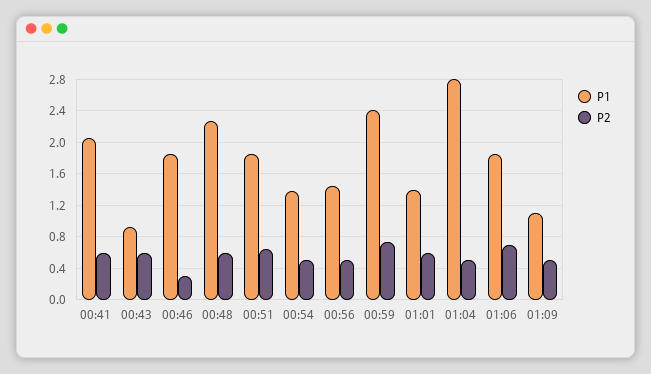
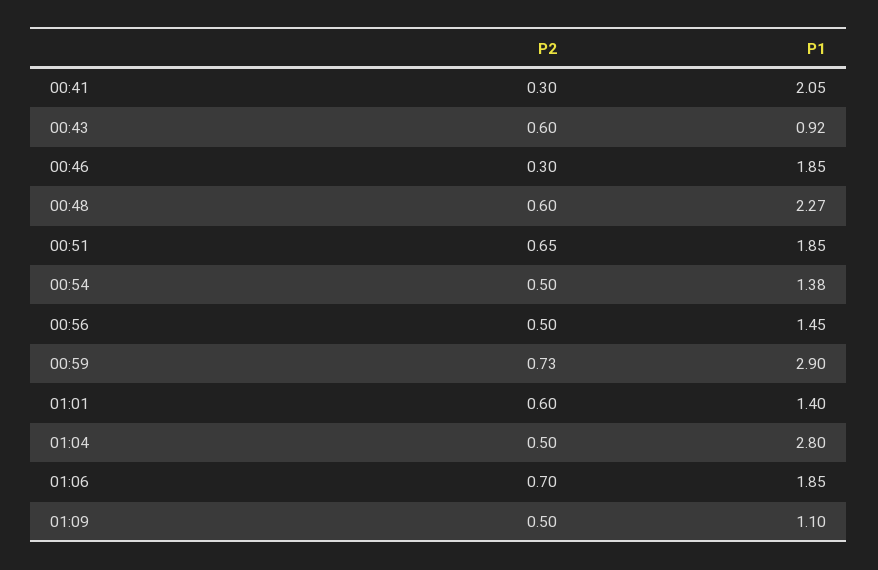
  {
    "P1": {
      "00:41": 2.05,
      "00:43": 0.92,
      "00:46": 1.85,
      "00:48": 2.27,
      "00:51": 1.85,
      "00:54": 1.38,
      "00:56": 1.45,
-     "00:59": 2.4,
+     "00:59": 2.9,
      "01:01": 1.4,
      "01:04": 2.8,
      "01:06": 1.85,
      "01:09": 1.1
    },
    "P2": {
-     "00:41": 0.6,
+     "00:41": 0.3,
      "00:43": 0.6,
      "00:46": 0.3,
      "00:48": 0.6,
      "00:51": 0.65,
      "00:54": 0.5,
      "00:56": 0.5,
      "00:59": 0.73,
      "01:01": 0.6,
      "01:04": 0.5,
      "01:06": 0.7,
      "01:09": 0.5
    }
  }

